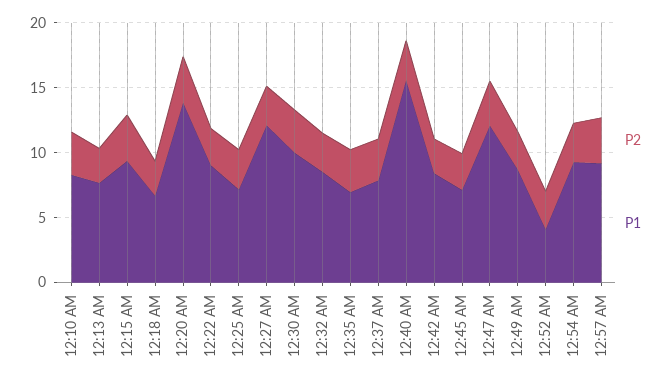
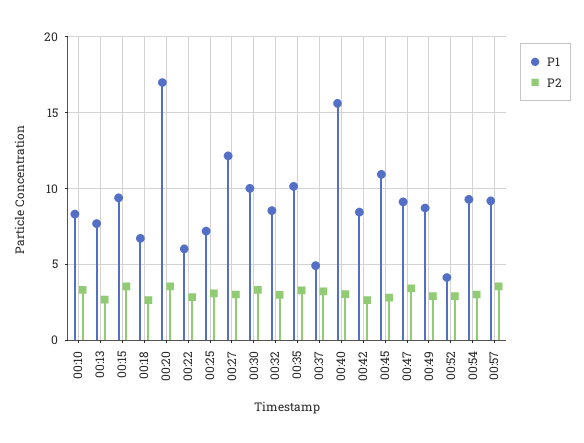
  {
    "P2": {
      "12:10 AM": 3.5,
      "12:13 AM": 2.5,
      "12:15 AM": 3.5,
      "12:18 AM": 2.5,
      "12:20 AM": 3.5,
      "12:22 AM": 3,
      "12:25 AM": 3,
      "12:27 AM": 3,
      "12:30 AM": 3.5,
      "12:32 AM": 3,
      "12:35 AM": 3.5,
      "12:37 AM": 3,
      "12:40 AM": 3,
      "12:42 AM": 2.5,
      "12:45 AM": 3,
      "12:47 AM": 3.5,
      "12:49 AM": 3,
      "12:52 AM": 3,
      "12:54 AM": 3,
      "12:57 AM": 3.5
    },
    "P1": {
      "12:10 AM": 8.5,
      "12:13 AM": 7.5,
      "12:15 AM": 9.5,
      "12:18 AM": 6.5,
-     "12:20 AM": 14,
+     "12:20 AM": 17,
-     "12:22 AM": 9,
+     "12:22 AM": 6,
      "12:25 AM": 7,
      "12:27 AM": 12,
      "12:30 AM": 10,
      "12:32 AM": 8.5,
-     "12:35 AM": 7,
+     "12:35 AM": 10,
-     "12:37 AM": 8,
+     "12:37 AM": 5,
      "12:40 AM": 15.5,
      "12:42 AM": 8.5,
-     "12:45 AM": 7,
+     "12:45 AM": 11,
-     "12:47 AM": 12,
+     "12:47 AM": 9,
      "12:49 AM": 8.5,
      "12:52 AM": 4,
      "12:54 AM": 9.5,
      "12:57 AM": 9
    }
  }

